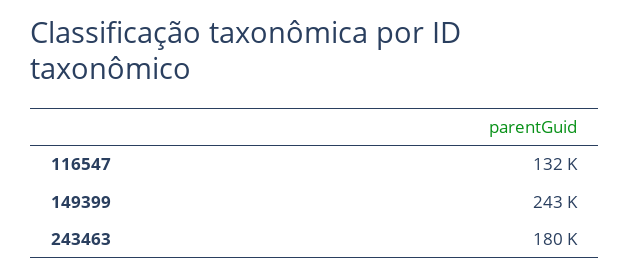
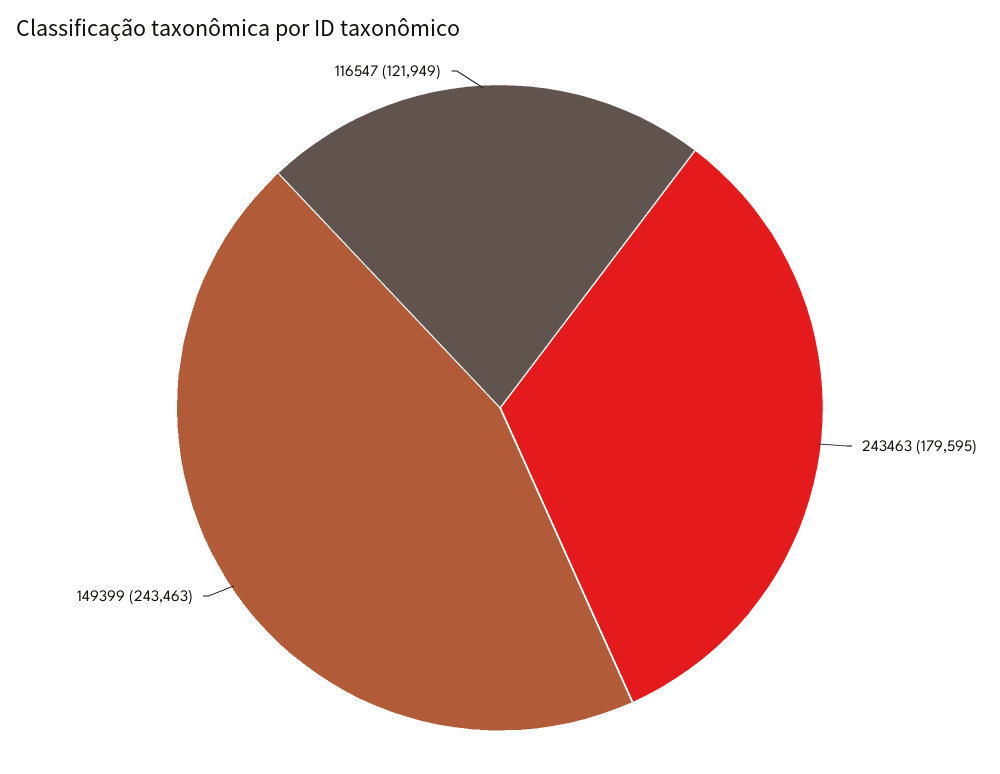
  {
-   "116547": 132000,
+   "116547": 121949,
    "149399": 243463,
    "243463": 179595
  }

